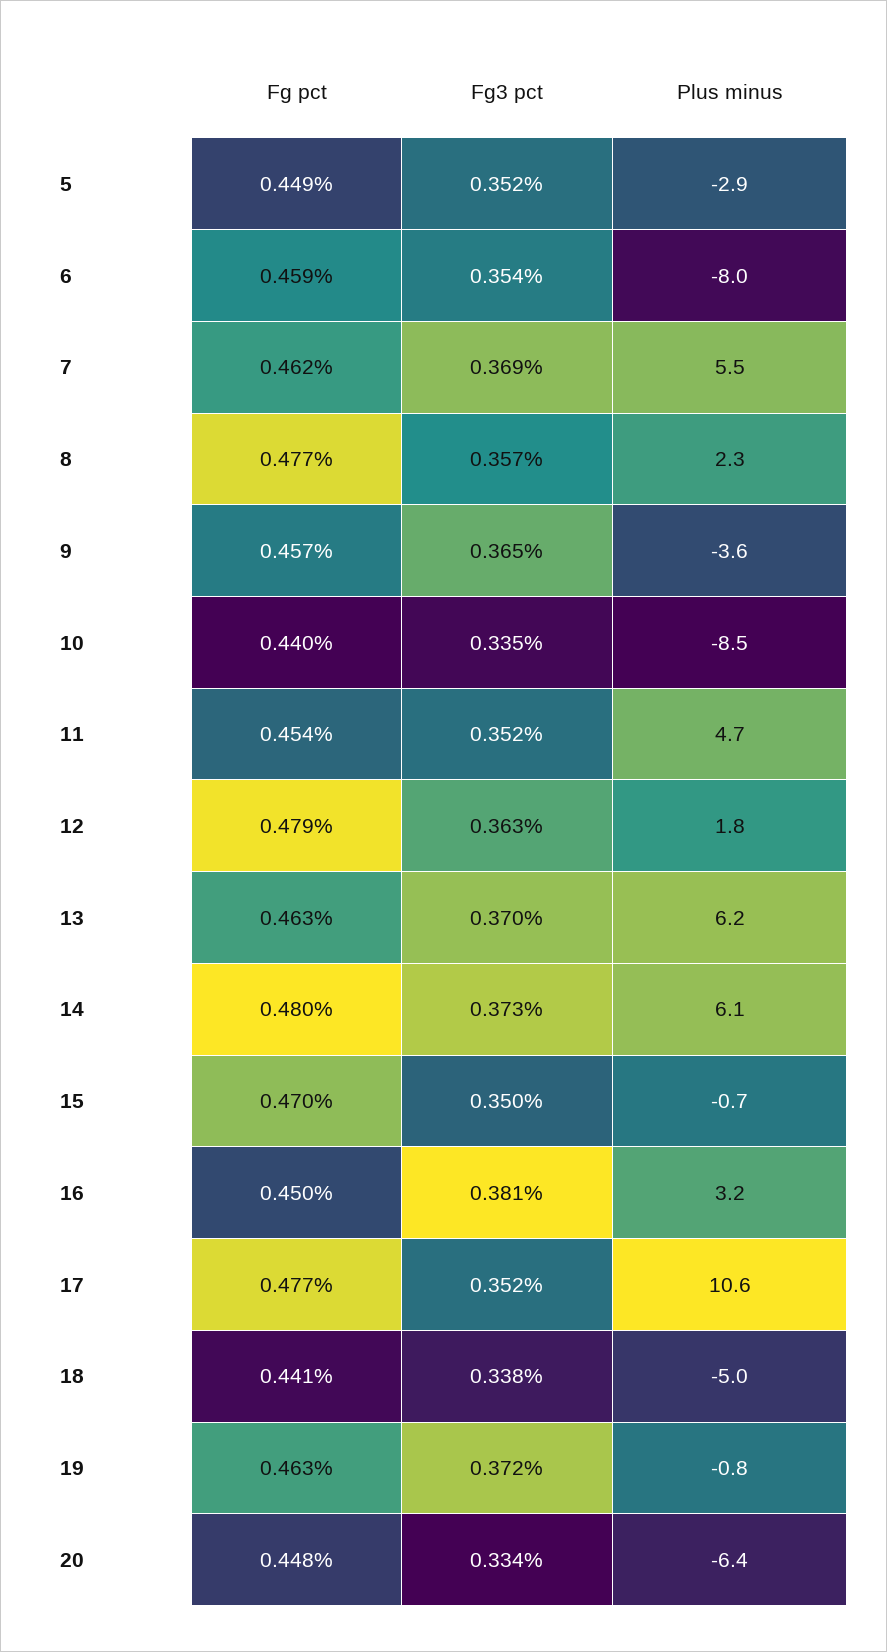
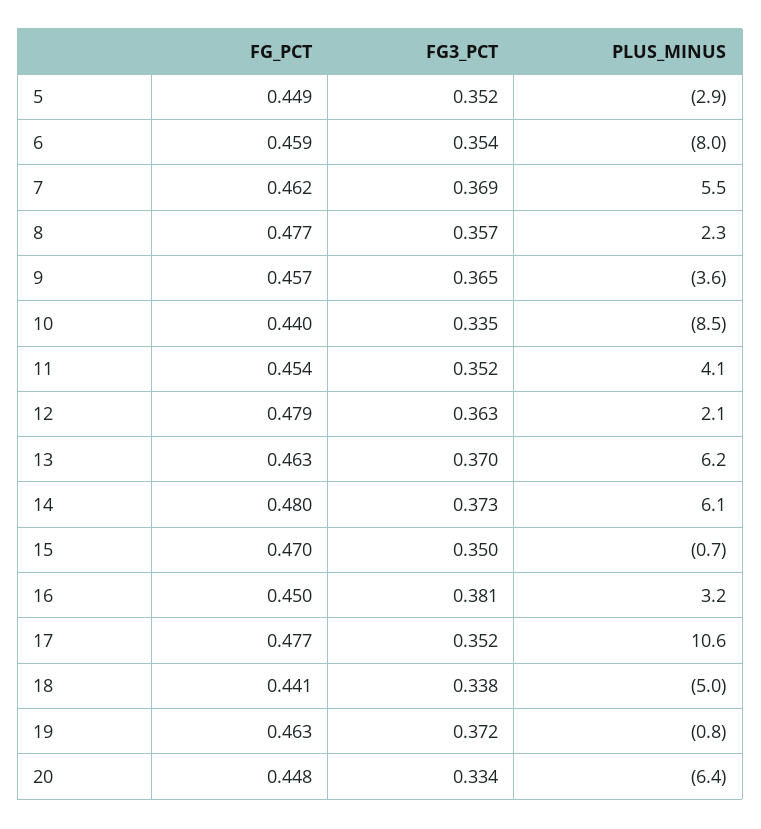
  {
    "Fg pct": {
      "5": 0.449,
      "6": 0.459,
      "7": 0.462,
      "8": 0.477,
      "9": 0.457,
      "10": 0.44,
      "11": 0.454,
      "12": 0.479,
      "13": 0.463,
      "14": 0.48,
      "15": 0.47,
      "16": 0.45,
      "17": 0.477,
      "18": 0.441,
      "19": 0.463,
      "20": 0.448
    },
    "Fg3 pct": {
      "5": 0.352,
      "6": 0.354,
      "7": 0.369,
      "8": 0.357,
      "9": 0.365,
      "10": 0.335,
      "11": 0.352,
      "12": 0.363,
      "13": 0.37,
      "14": 0.373,
      "15": 0.35,
      "16": 0.381,
      "17": 0.352,
      "18": 0.338,
      "19": 0.372,
      "20": 0.334
    },
    "Plus minus": {
      "5": -2.9,
      "6": -8,
      "7": 5.5,
      "8": 2.3,
      "9": -3.6,
      "10": -8.5,
-     "11": 4.7,
+     "11": 4.1,
-     "12": 1.8,
+     "12": 2.1,
      "13": 6.2,
      "14": 6.1,
      "15": -0.7,
      "16": 3.2,
      "17": 10.6,
      "18": -5,
      "19": -0.8,
      "20": -6.4
    }
  }

